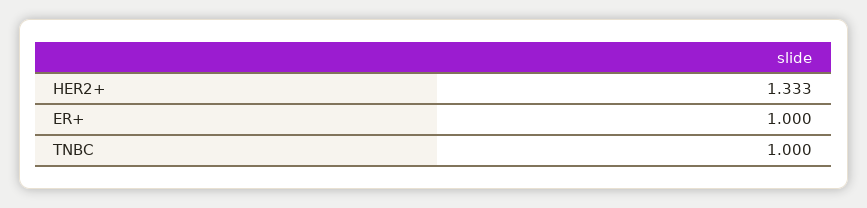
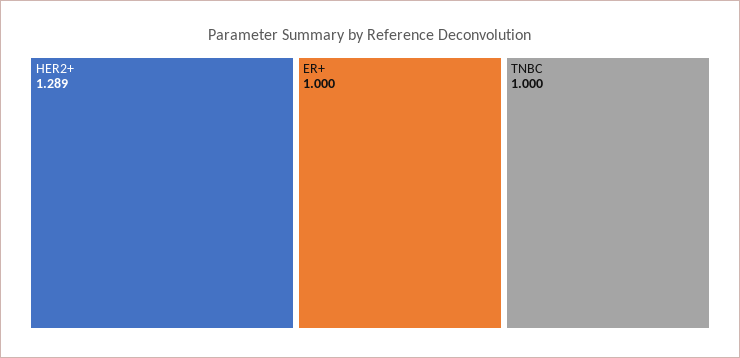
  {
-   "HER2+": 1.333,
+   "HER2+": 1.289,
    "ER+": 1,
    "TNBC": 1
  }

